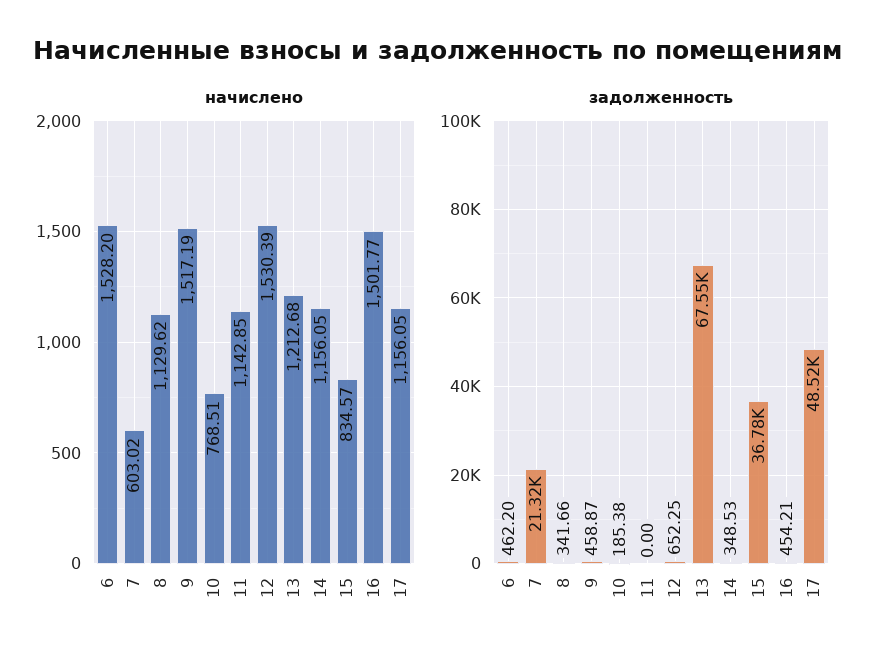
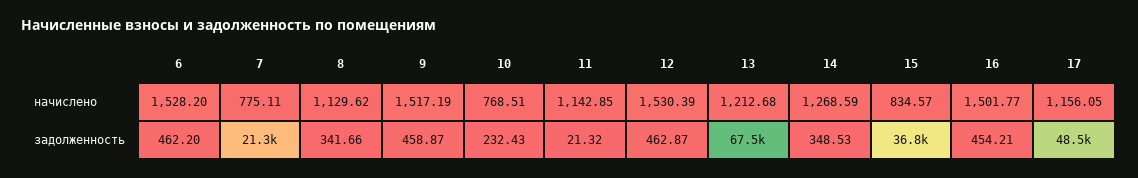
  {
    "начислено": {
      "6": 1528.2,
-     "7": 603.02,
+     "7": 775.11,
      "8": 1129.62,
      "9": 1517.19,
      "10": 768.51,
      "11": 1142.85,
      "12": 1530.39,
      "13": 1212.68,
-     "14": 1156.05,
+     "14": 1268.59,
      "15": 834.57,
      "16": 1501.77,
      "17": 1156.05
    },
    "задолженность": {
      "6": 462.2,
      "7": 21320,
      "8": 341.66,
      "9": 458.87,
-     "10": 185.38,
+     "10": 232.43,
-     "11": 0,
+     "11": 21.32,
-     "12": 652.25,
+     "12": 462.87,
      "13": 67550,
      "14": 348.53,
      "15": 36780,
      "16": 454.21,
      "17": 48520
    }
  }

